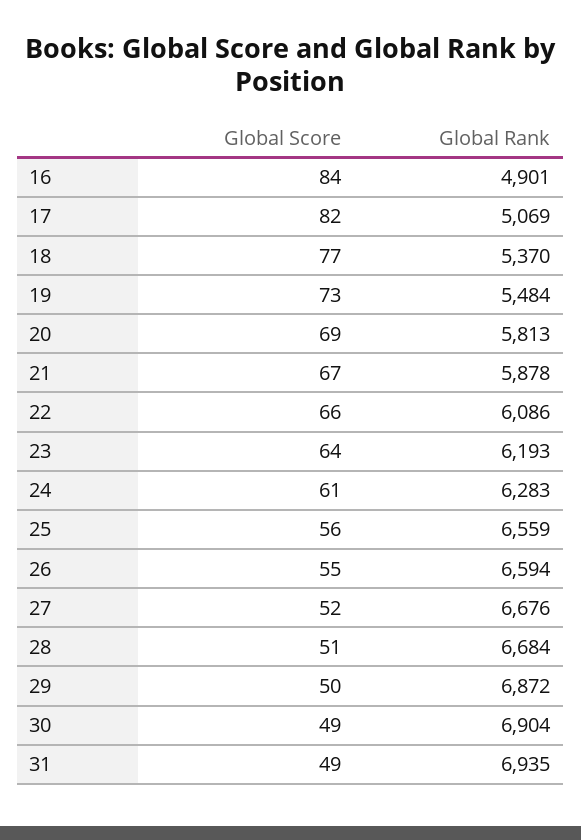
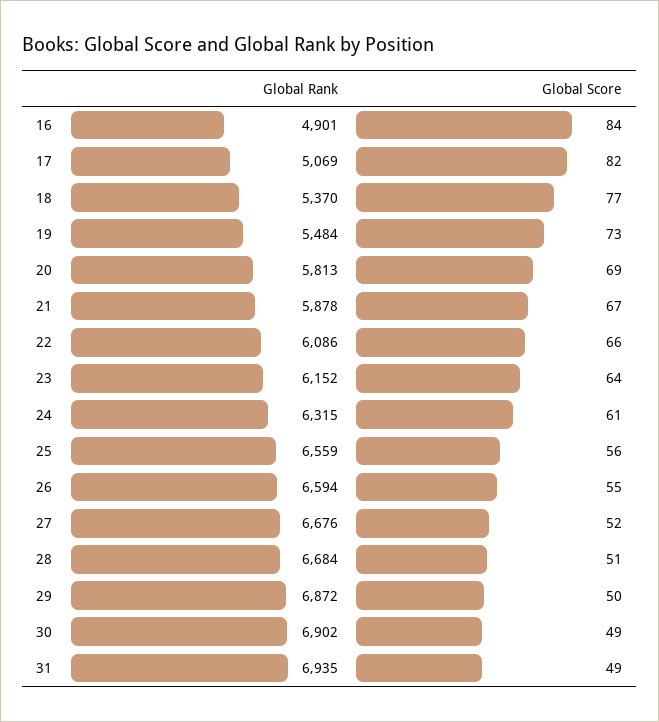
  {
    "Global Score": {
      "16": 84,
      "17": 82,
      "18": 77,
      "19": 73,
      "20": 69,
      "21": 67,
      "22": 66,
      "23": 64,
      "24": 61,
      "25": 56,
      "26": 55,
      "27": 52,
      "28": 51,
      "29": 50,
      "30": 49,
      "31": 49
    },
    "Global Rank": {
      "16": 4901,
      "17": 5069,
      "18": 5370,
      "19": 5484,
      "20": 5813,
      "21": 5878,
      "22": 6086,
-     "23": 6193,
+     "23": 6152,
-     "24": 6283,
+     "24": 6315,
      "25": 6559,
      "26": 6594,
      "27": 6676,
      "28": 6684,
      "29": 6872,
-     "30": 6904,
+     "30": 6902,
      "31": 6935
    }
  }

